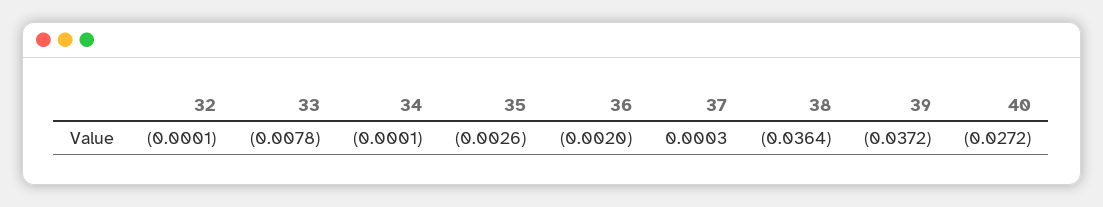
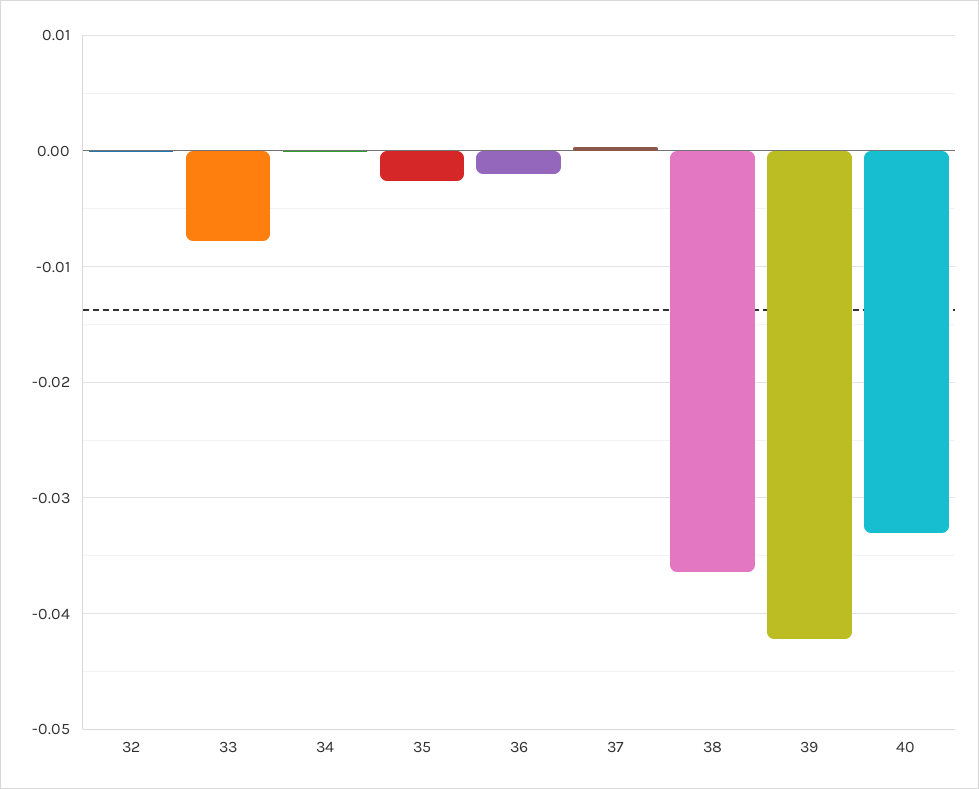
  {
    "32": -0.0001,
    "33": -0.0078,
    "34": -0.0001,
    "35": -0.0026,
    "36": -0.002,
    "37": 0.0003,
    "38": -0.0364,
-   "39": -0.0372,
+   "39": -0.042,
-   "40": -0.0272
+   "40": -0.033
  }

